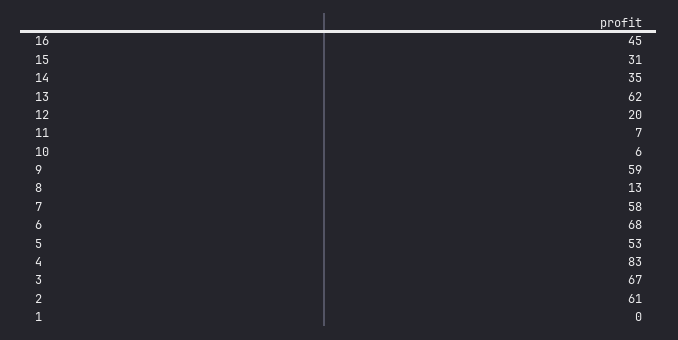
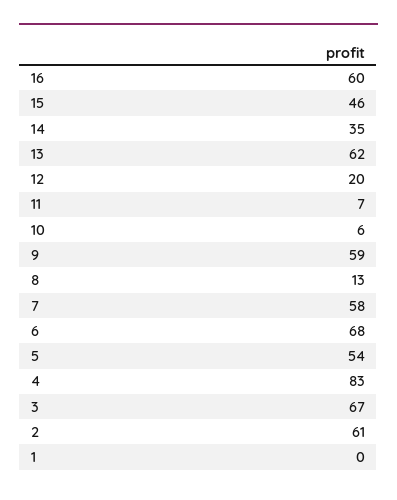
  {
-   "16": 45,
+   "16": 60,
-   "15": 31,
+   "15": 46,
    "14": 35,
    "13": 62,
    "12": 20,
    "11": 7,
    "10": 6,
    "9": 59,
    "8": 13,
    "7": 58,
    "6": 68,
-   "5": 53,
+   "5": 54,
    "4": 83,
    "3": 67,
    "2": 61,
    "1": 0
  }

